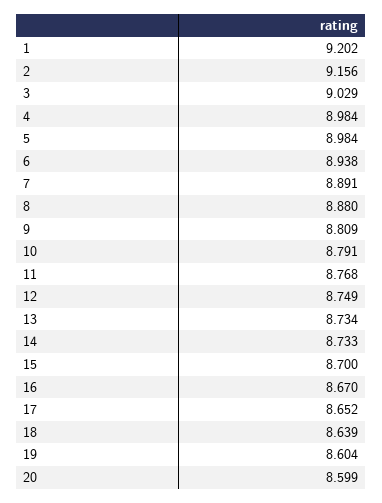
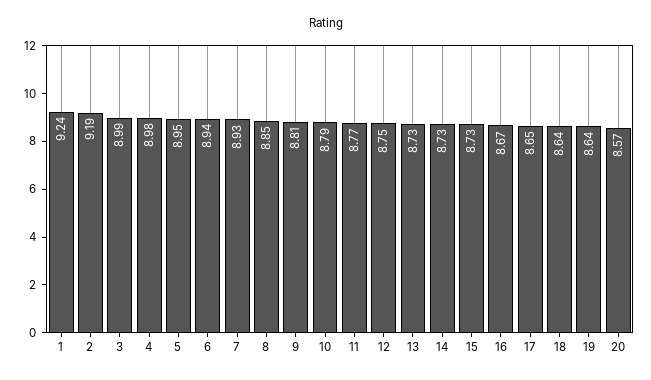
  {
-   "1": 9.202,
+   "1": 9.24,
-   "2": 9.156,
+   "2": 9.19,
-   "3": 9.029,
+   "3": 8.99,
    "4": 8.984,
-   "5": 8.984,
+   "5": 8.95,
    "6": 8.938,
-   "7": 8.891,
+   "7": 8.93,
-   "8": 8.88,
+   "8": 8.85,
    "9": 8.809,
    "10": 8.791,
    "11": 8.768,
    "12": 8.749,
    "13": 8.734,
    "14": 8.733,
-   "15": 8.7,
+   "15": 8.73,
    "16": 8.67,
    "17": 8.652,
    "18": 8.639,
-   "19": 8.604,
+   "19": 8.64,
-   "20": 8.599
+   "20": 8.57
  }

